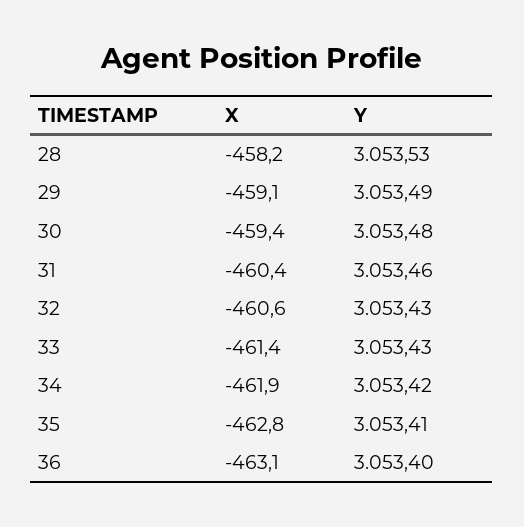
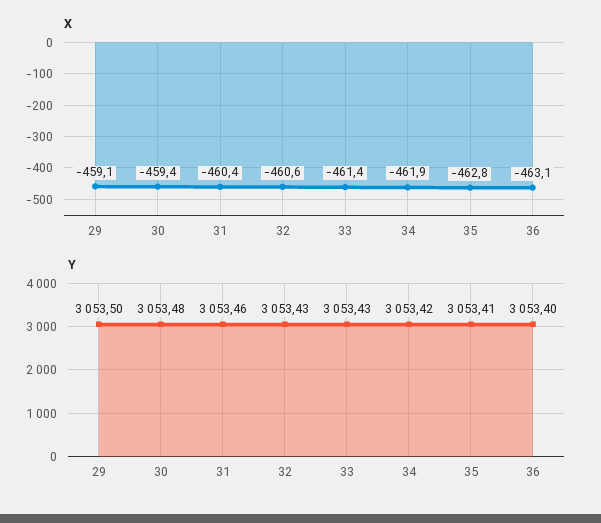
  {
    "X": {
-     "28": -458.2,
      "29": -459.1,
      "30": -459.4,
      "31": -460.4,
      "32": -460.6,
      "33": -461.4,
      "34": -461.9,
      "35": -462.8,
      "36": -463.1
    },
    "Y": {
-     "28": 3053.53,
-     "29": 3053.49,
+     "29": 3053.5,
      "30": 3053.48,
      "31": 3053.46,
      "32": 3053.43,
      "33": 3053.43,
      "34": 3053.42,
      "35": 3053.41,
      "36": 3053.4
    }
  }

